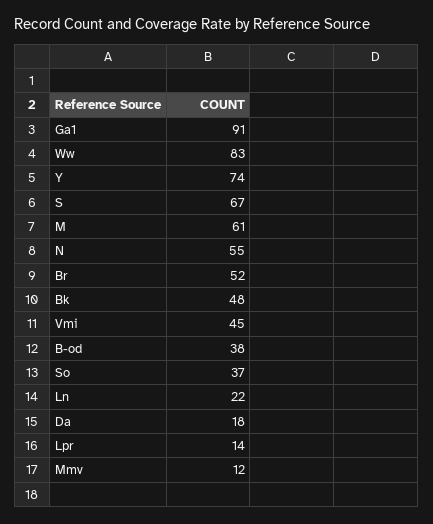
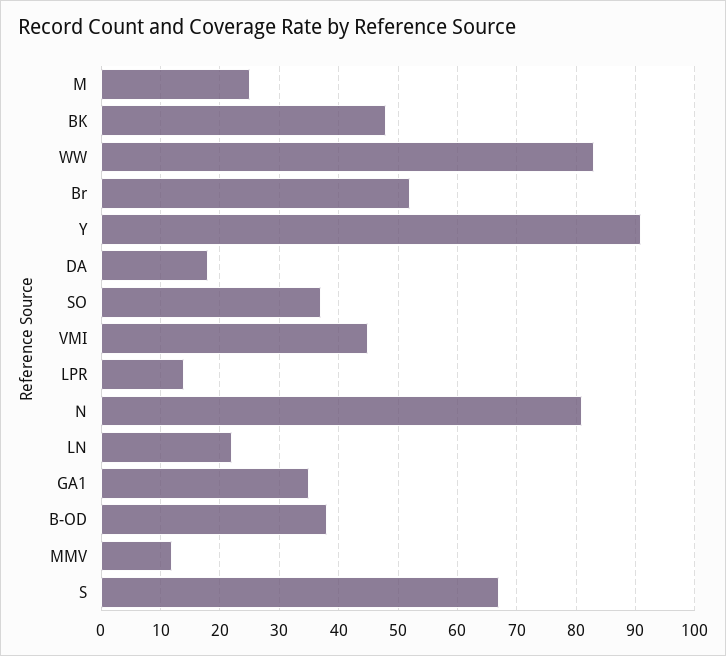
  {
-   "Ga1": 91,
+   "Ga1": 35,
    "Ww": 83,
-   "Y": 74,
+   "Y": 90,
    "S": 67,
-   "M": 61,
+   "M": 25,
-   "N": 55,
+   "N": 80,
    "Br": 52,
    "Bk": 48,
    "Vmi": 45,
    "B-od": 38,
    "So": 37,
    "Ln": 22,
    "Da": 18,
    "Lpr": 14,
    "Mmv": 12
  }

